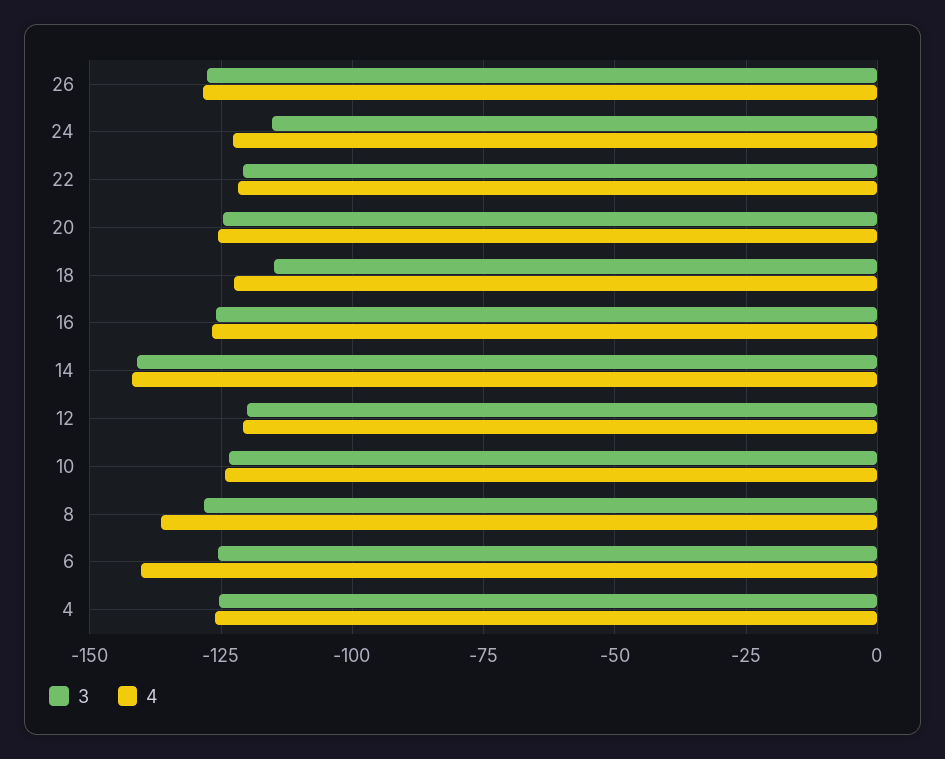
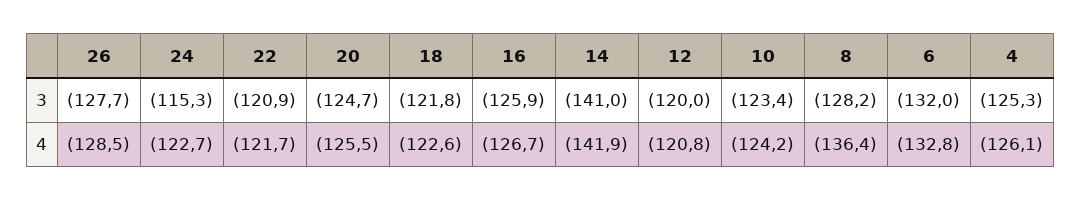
  {
    "3": {
      "26": -127.7,
      "24": -115.3,
      "22": -120.9,
      "20": -124.7,
-     "18": -115,
+     "18": -121.8,
      "16": -125.9,
      "14": -141,
      "12": -120,
      "10": -123.4,
      "8": -128.2,
-     "6": -125,
+     "6": -132,
      "4": -125.3
    },
    "4": {
      "26": -128.5,
      "24": -122.7,
      "22": -121.7,
      "20": -125.5,
      "18": -122.6,
      "16": -126.7,
      "14": -141.9,
      "12": -120.8,
      "10": -124.2,
      "8": -136.4,
-     "6": -140,
+     "6": -132.8,
      "4": -126.1
    }
  }

